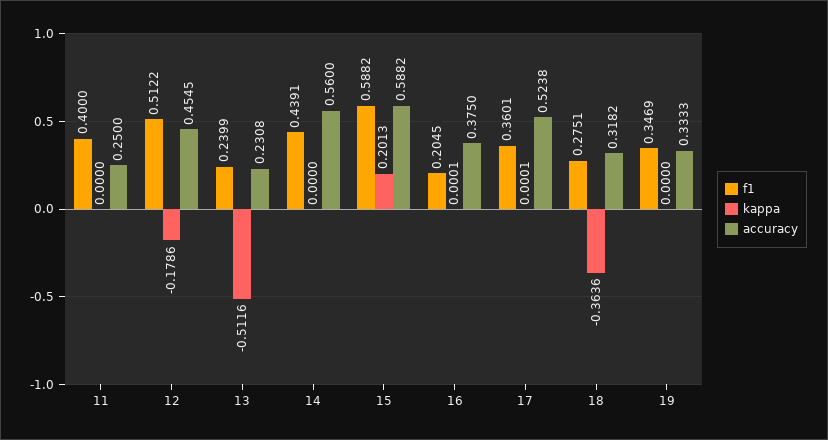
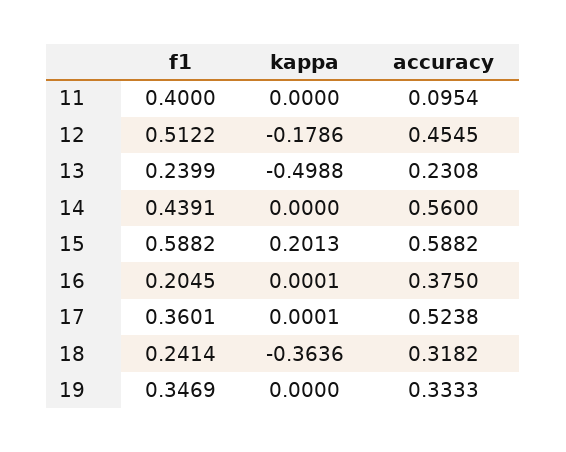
  {
    "f1": {
      "11": 0.4,
      "12": 0.5122,
      "13": 0.2399,
      "14": 0.4391,
      "15": 0.5882,
      "16": 0.2045,
      "17": 0.3601,
-     "18": 0.2751,
+     "18": 0.2414,
      "19": 0.3469
    },
    "kappa": {
      "11": 0,
      "12": -0.1786,
-     "13": -0.5116,
+     "13": -0.4988,
      "14": 0,
      "15": 0.2013,
      "16": 0.0001,
      "17": 0.0001,
      "18": -0.3636,
      "19": 0
    },
    "accuracy": {
-     "11": 0.25,
+     "11": 0.0954,
      "12": 0.4545,
      "13": 0.2308,
      "14": 0.56,
      "15": 0.5882,
      "16": 0.375,
      "17": 0.5238,
      "18": 0.3182,
      "19": 0.3333
    }
  }

